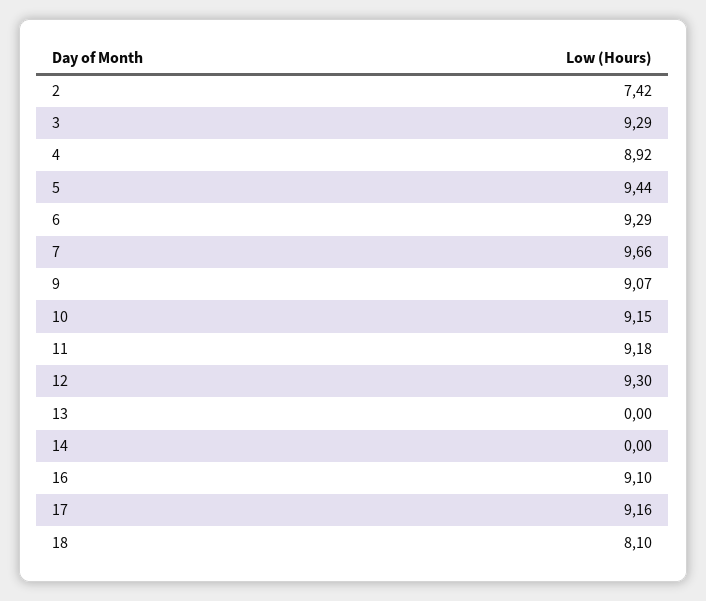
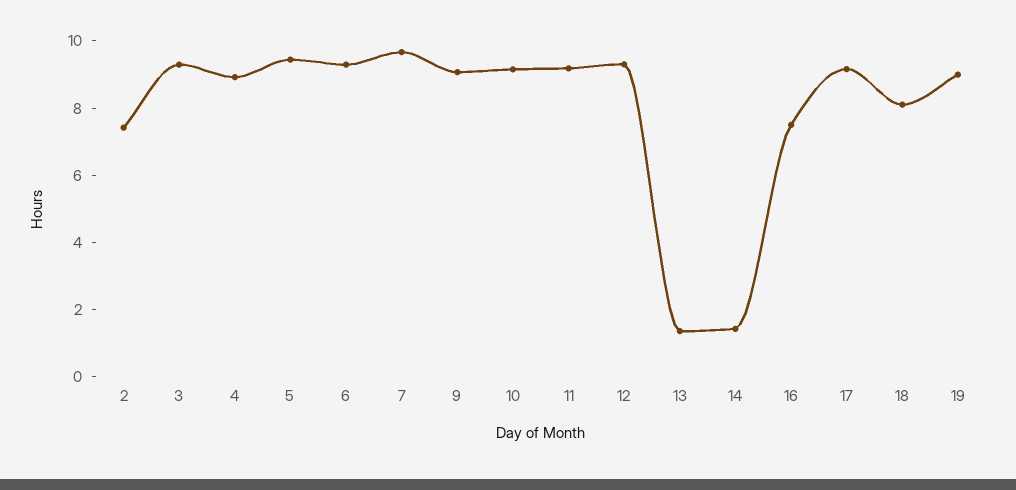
  {
    "2": 7.42,
    "3": 9.29,
    "4": 8.92,
    "5": 9.44,
    "6": 9.29,
    "7": 9.66,
    "9": 9.07,
    "10": 9.15,
    "11": 9.18,
    "12": 9.3,
-   "13": 0,
+   "13": 1.5,
-   "14": 0,
+   "14": 1.5,
-   "16": 9.1,
+   "16": 7.5,
    "17": 9.16,
-   "18": 8.1
+   "18": 8.1,
+   "19": 9
  }

